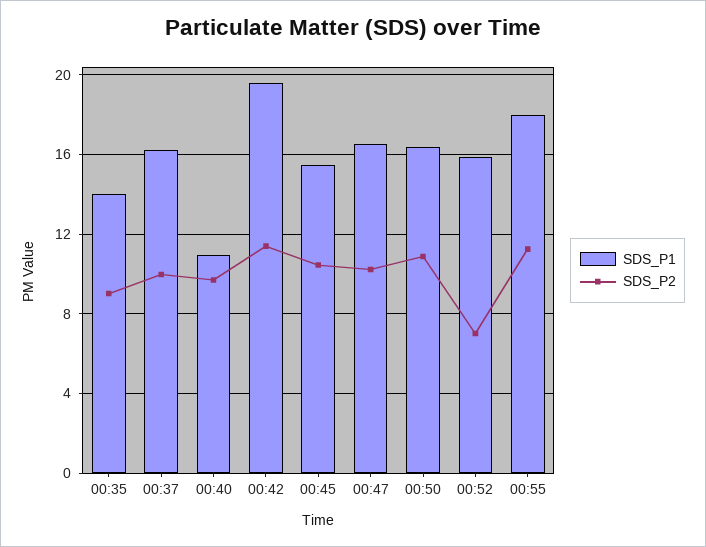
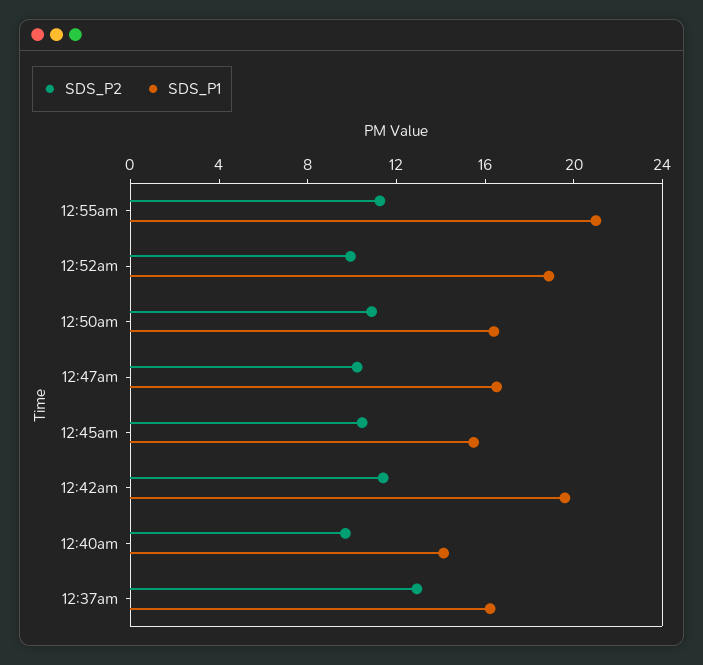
  {
    "SDS_P1": {
-     "00:35": 14,
      "00:37": 16,
-     "00:40": 11,
+     "00:40": 14,
      "00:42": 19.5,
      "00:45": 15.5,
      "00:47": 16.5,
      "00:50": 16.5,
-     "00:52": 16,
+     "00:52": 19,
-     "00:55": 18
+     "00:55": 21
    },
    "SDS_P2": {
-     "00:35": 9,
-     "00:37": 10,
+     "00:37": 13,
      "00:40": 9.5,
      "00:42": 11.5,
      "00:45": 10.5,
      "00:47": 10,
      "00:50": 11,
-     "00:52": 7,
+     "00:52": 10,
      "00:55": 11.5
    }
  }

